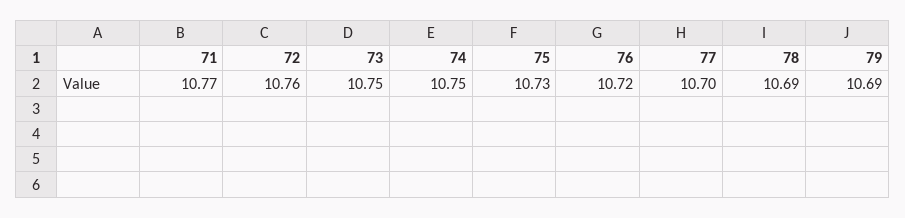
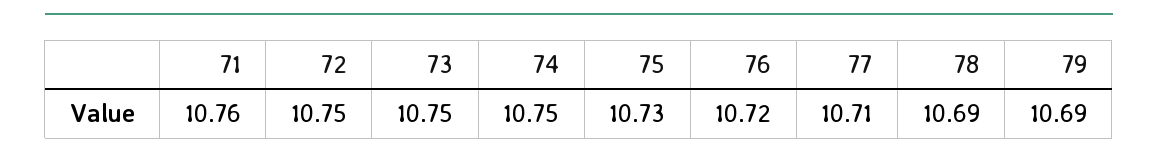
  {
-   "71": 10.77,
+   "71": 10.76,
-   "72": 10.76,
+   "72": 10.75,
    "73": 10.75,
    "74": 10.75,
    "75": 10.73,
    "76": 10.72,
-   "77": 10.7,
+   "77": 10.71,
    "78": 10.69,
    "79": 10.69
  }

